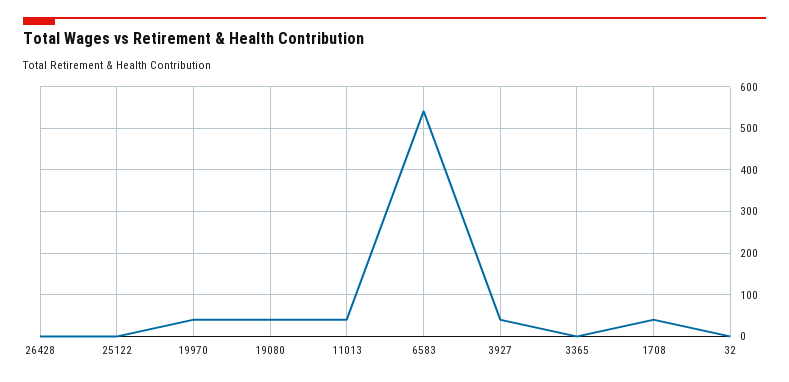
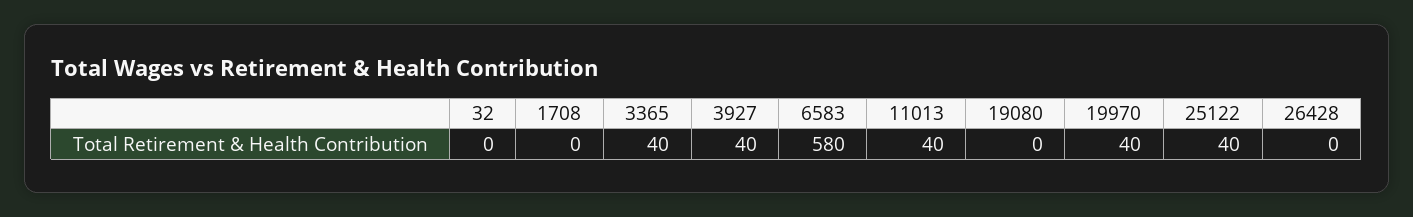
  {
    "26428": 0,
-   "25122": 0,
+   "25122": 40,
    "19970": 40,
-   "19080": 40,
+   "19080": 0,
    "11013": 40,
-   "6583": 540,
+   "6583": 580,
    "3927": 40,
-   "3365": 0,
+   "3365": 40,
-   "1708": 40,
+   "1708": 0,
    "32": 0
  }

